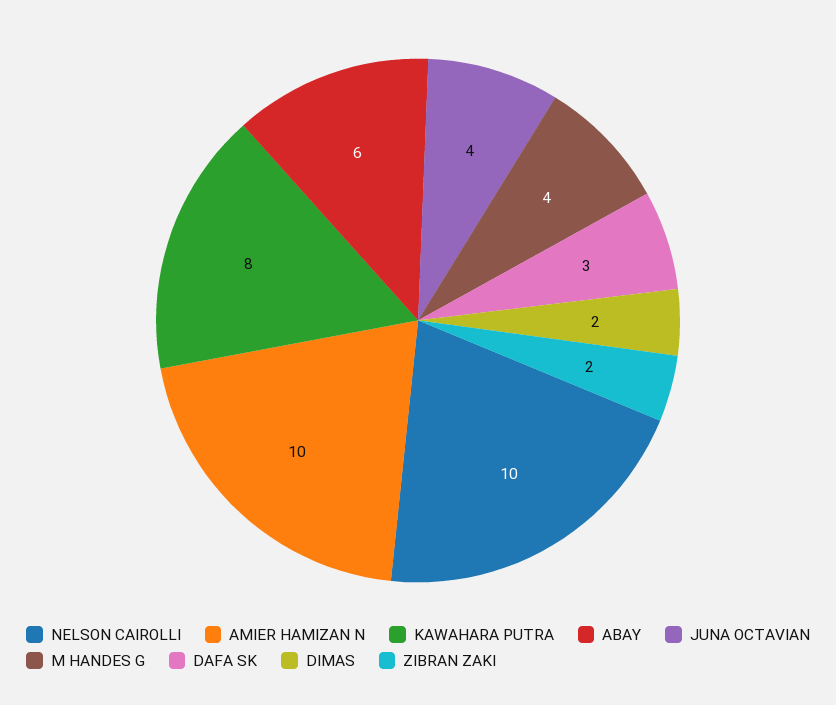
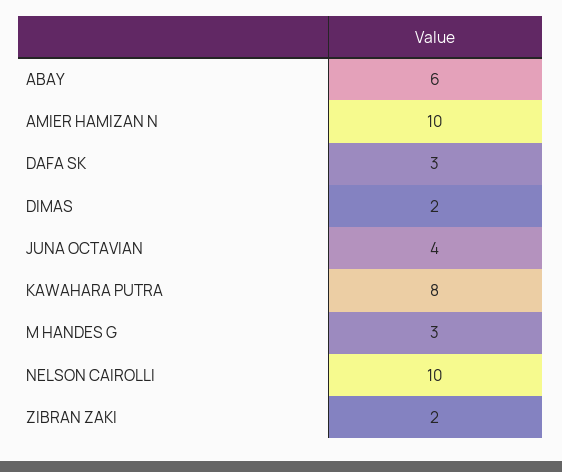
  {
    "NELSON CAIROLLI": 10,
    "AMIER HAMIZAN N": 10,
    "KAWAHARA PUTRA": 8,
    "ABAY": 6,
    "JUNA OCTAVIAN": 4,
-   "M HANDES G": 4,
+   "M HANDES G": 3,
    "DAFA SK": 3,
    "DIMAS": 2,
    "ZIBRAN ZAKI": 2
  }

